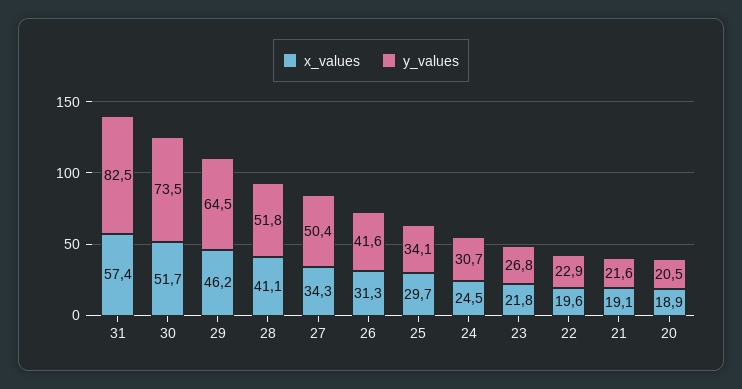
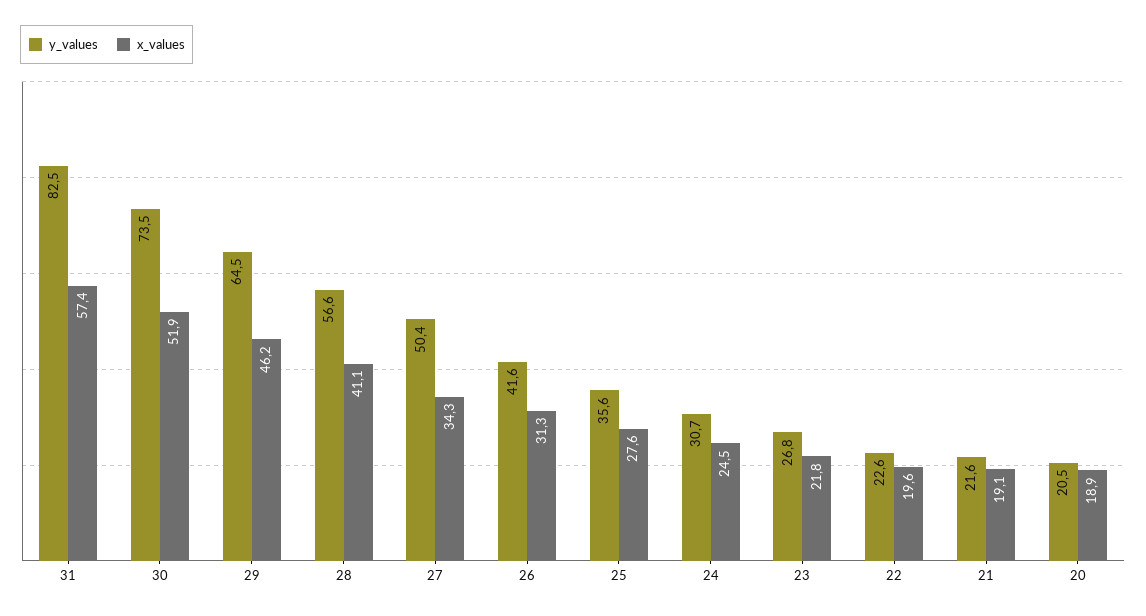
  {
    "x_values": {
      "31": 57.4,
-     "30": 51.7,
+     "30": 51.9,
      "29": 46.2,
      "28": 41.1,
      "27": 34.3,
      "26": 31.3,
-     "25": 29.7,
+     "25": 27.6,
      "24": 24.5,
      "23": 21.8,
      "22": 19.6,
      "21": 19.1,
      "20": 18.9
    },
    "y_values": {
      "31": 82.5,
      "30": 73.5,
      "29": 64.5,
-     "28": 51.8,
+     "28": 56.6,
      "27": 50.4,
      "26": 41.6,
-     "25": 34.1,
+     "25": 35.6,
      "24": 30.7,
      "23": 26.8,
-     "22": 22.9,
+     "22": 22.6,
      "21": 21.6,
      "20": 20.5
    }
  }

